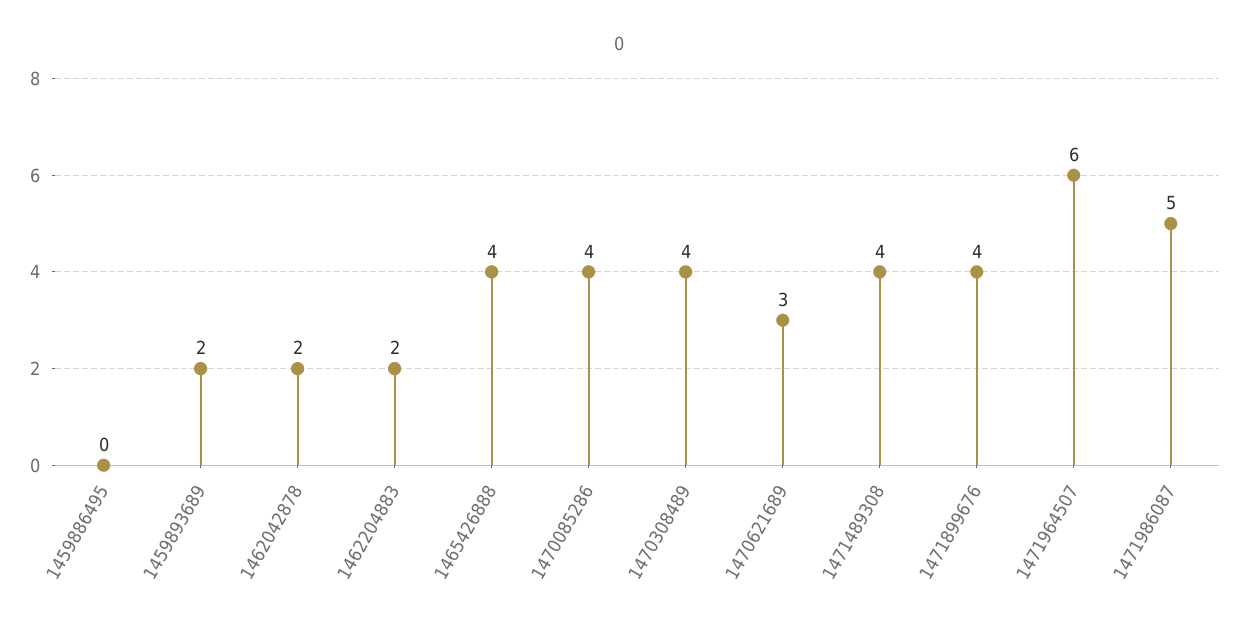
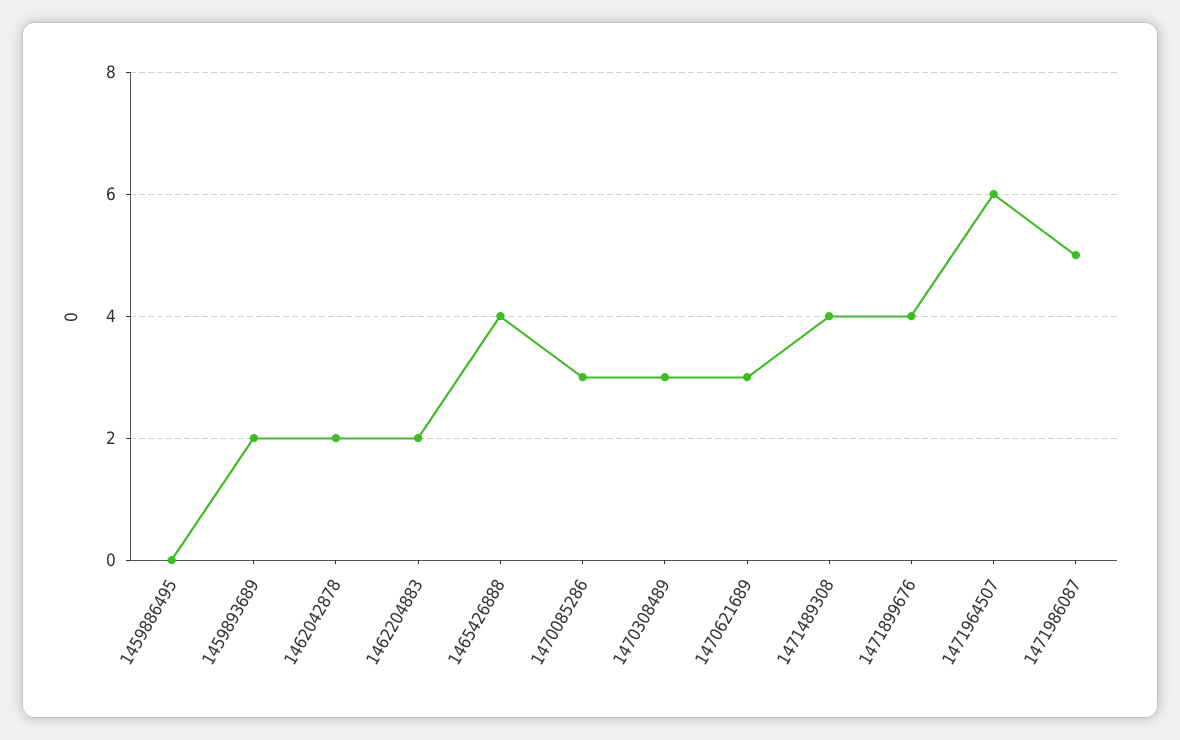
  {
    "1459886495": 0,
    "1459893689": 2,
    "1462042878": 2,
    "1462204883": 2,
    "1465426888": 4,
-   "1470085286": 4,
+   "1470085286": 3,
-   "1470308489": 4,
+   "1470308489": 3,
    "1470621689": 3,
    "1471489308": 4,
    "1471899676": 4,
    "1471964507": 6,
    "1471986087": 5
  }

